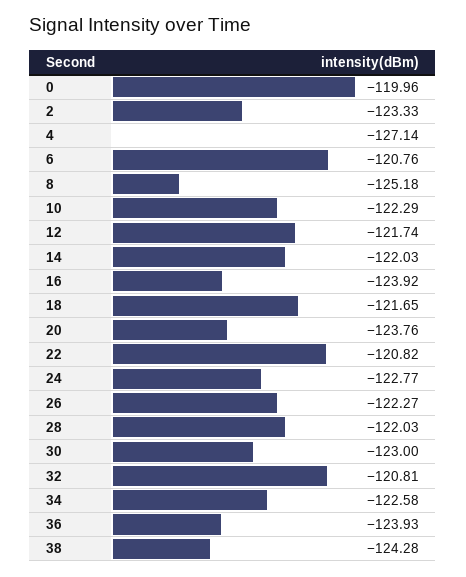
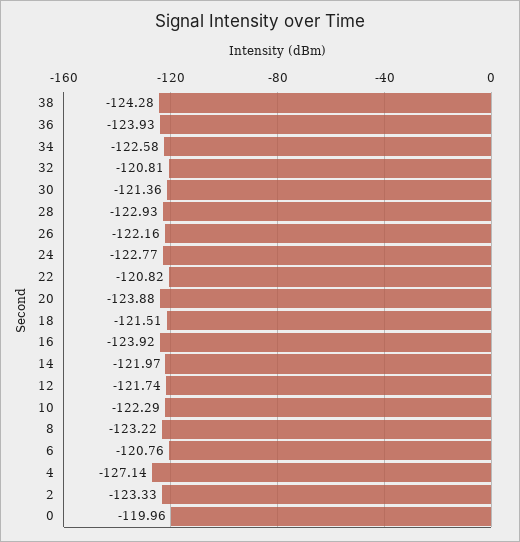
  {
    "0": -119.96,
    "2": -123.33,
    "4": -127.14,
    "6": -120.76,
-   "8": -125.18,
+   "8": -123.22,
    "10": -122.29,
    "12": -121.74,
-   "14": -122.03,
+   "14": -121.97,
    "16": -123.92,
-   "18": -121.65,
+   "18": -121.51,
-   "20": -123.76,
+   "20": -123.88,
    "22": -120.82,
    "24": -122.77,
-   "26": -122.27,
+   "26": -122.16,
-   "28": -122.03,
+   "28": -122.93,
-   "30": -123,
+   "30": -121.36,
    "32": -120.81,
    "34": -122.58,
    "36": -123.93,
    "38": -124.28
  }

